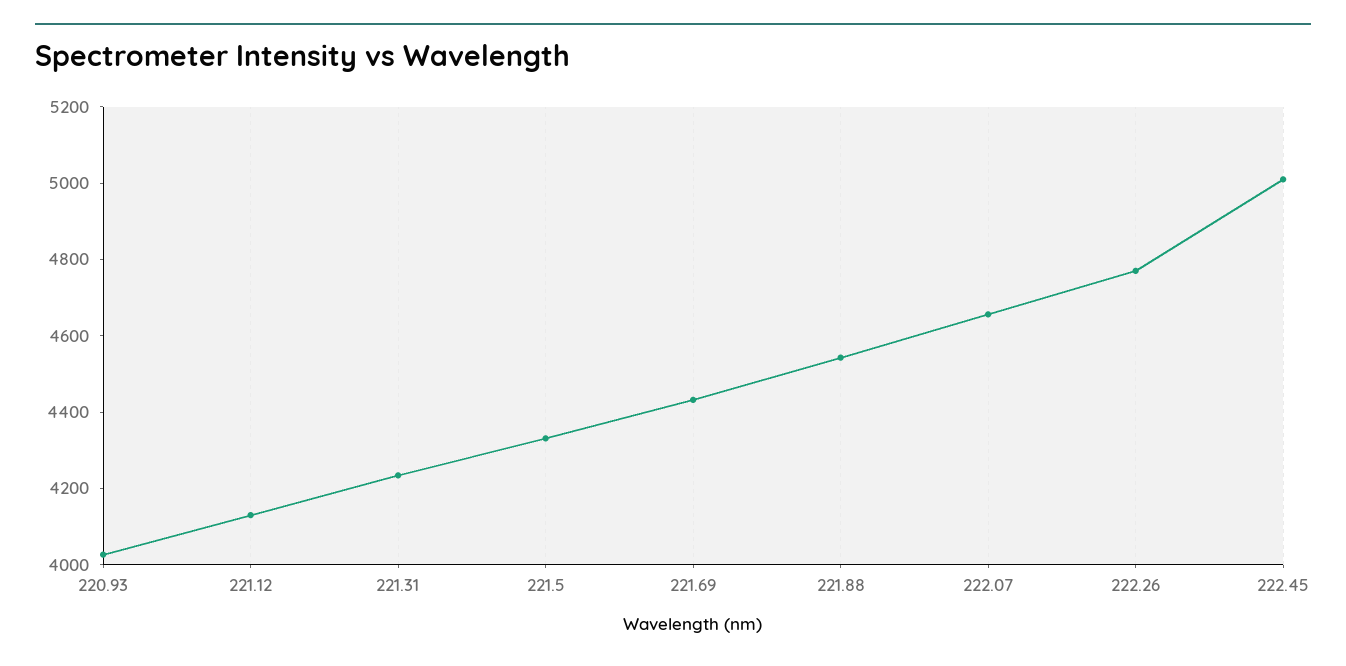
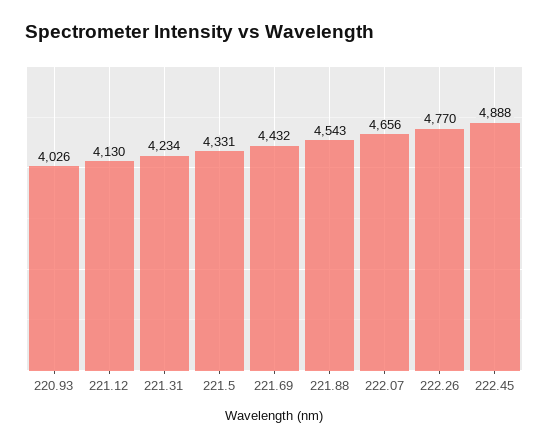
  {
    "220.93": 4026,
    "221.12": 4130,
    "221.31": 4234,
    "221.5": 4331,
    "221.69": 4432,
    "221.88": 4543,
    "222.07": 4656,
    "222.26": 4770,
-   "222.45": 5000
+   "222.45": 4888
  }

